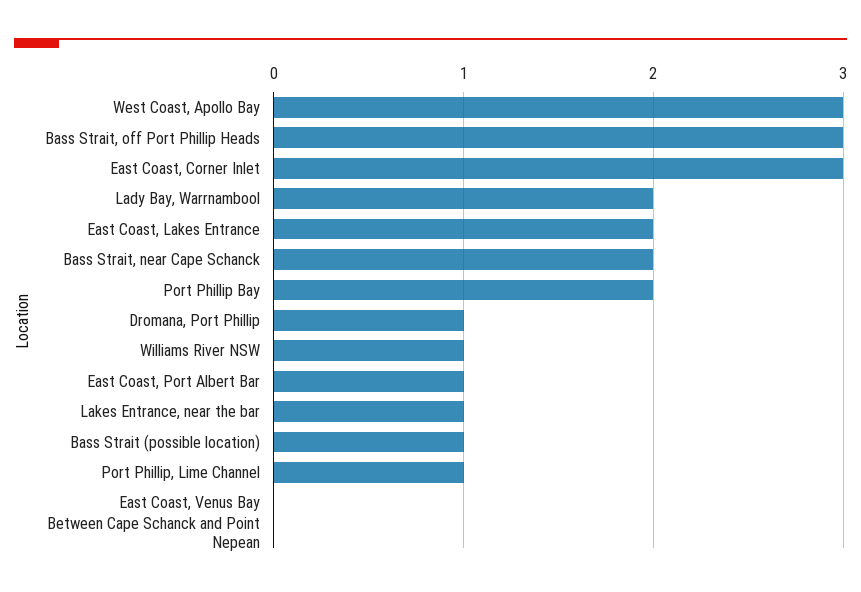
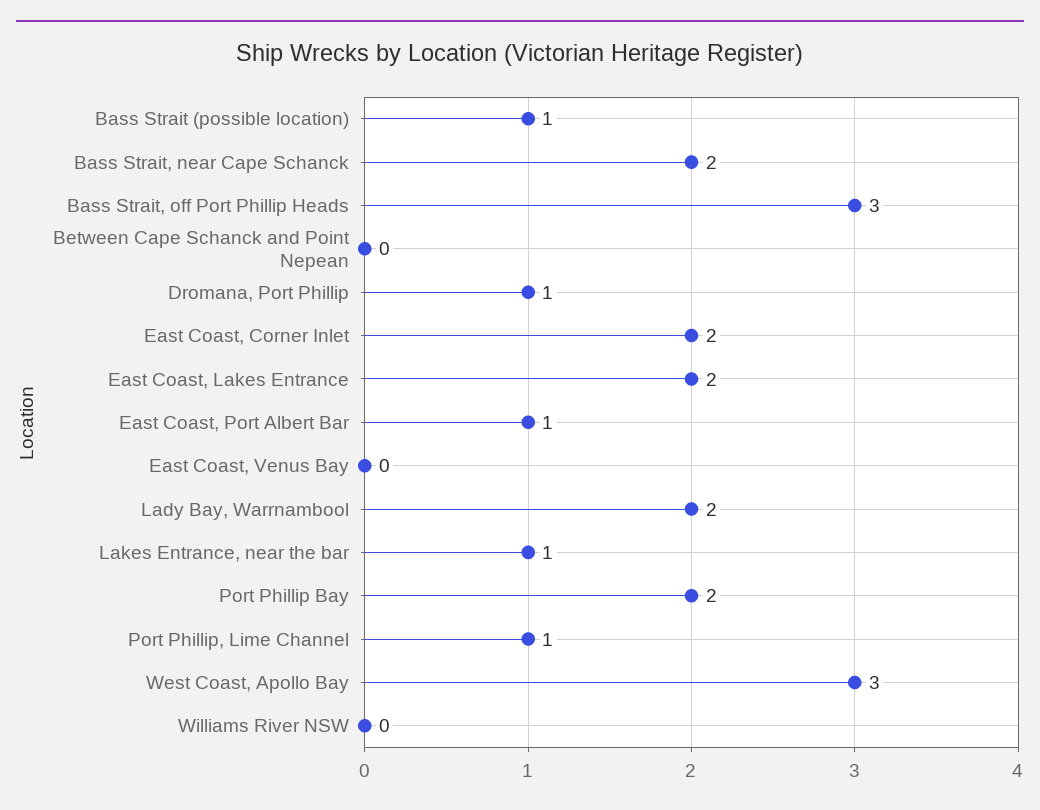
  {
    "West Coast, Apollo Bay": 3,
    "Bass Strait, off Port Phillip Heads": 3,
-   "East Coast, Corner Inlet": 3,
+   "East Coast, Corner Inlet": 2,
    "Lady Bay, Warrnambool": 2,
    "East Coast, Lakes Entrance": 2,
    "Bass Strait, near Cape Schanck": 2,
    "Port Phillip Bay": 2,
    "Dromana, Port Phillip": 1,
-   "Williams River NSW": 1,
+   "Williams River NSW": 0,
    "East Coast, Port Albert Bar": 1,
    "Lakes Entrance, near the bar": 1,
    "Bass Strait (possible location)": 1,
    "Port Phillip, Lime Channel": 1,
    "East Coast, Venus Bay": 0,
    "Between Cape Schanck and Point Nepean": 0
  }

